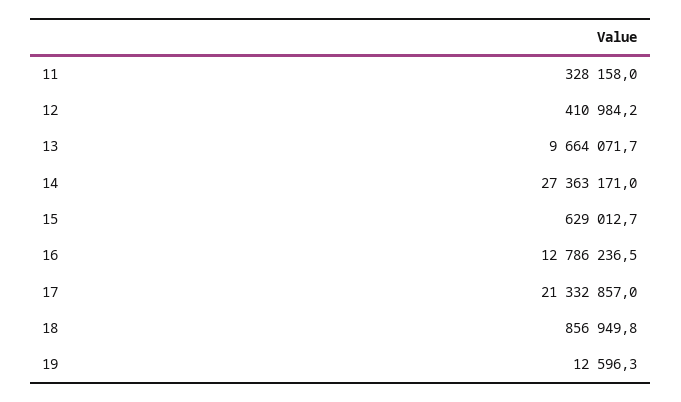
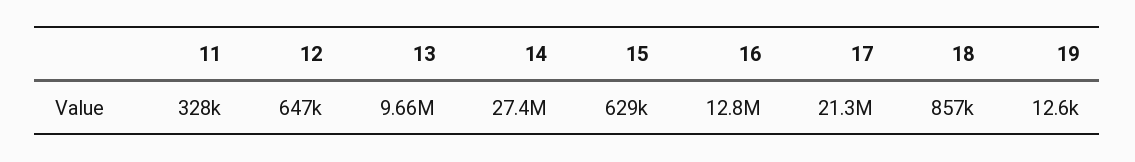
  {
    "11": 328158,
-   "12": 410984.2,
+   "12": 647000,
    "13": 9664071.7,
    "14": 27363171,
    "15": 629012.7,
    "16": 12786236.5,
    "17": 21332857,
    "18": 856949.8,
    "19": 12596.3
  }

